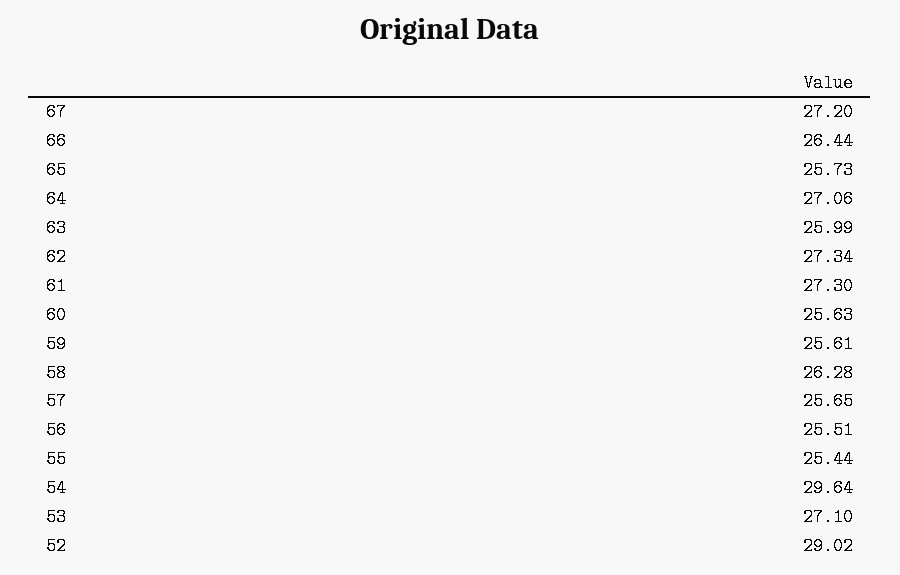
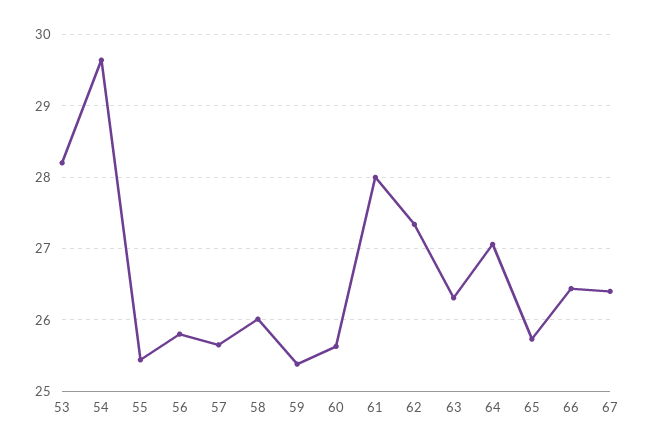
  {
-   "67": 27.2,
+   "67": 26.4,
    "66": 26.44,
    "65": 25.73,
    "64": 27.06,
-   "63": 25.99,
+   "63": 26.3,
    "62": 27.34,
-   "61": 27.3,
+   "61": 28,
    "60": 25.63,
-   "59": 25.61,
+   "59": 25.4,
-   "58": 26.28,
+   "58": 26,
    "57": 25.65,
-   "56": 25.51,
+   "56": 25.8,
    "55": 25.44,
    "54": 29.64,
-   "53": 27.1,
+   "53": 28.2
-   "52": 29.02
  }

